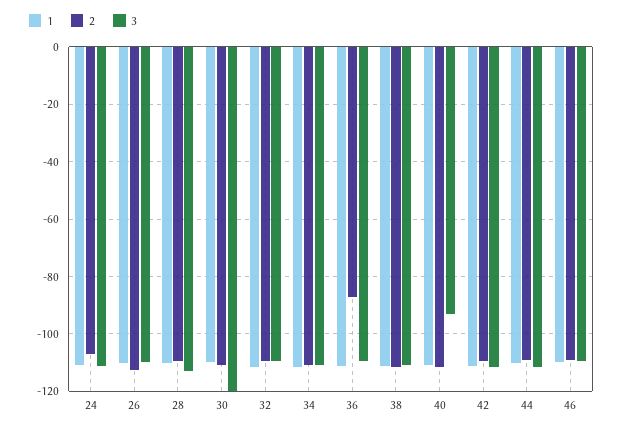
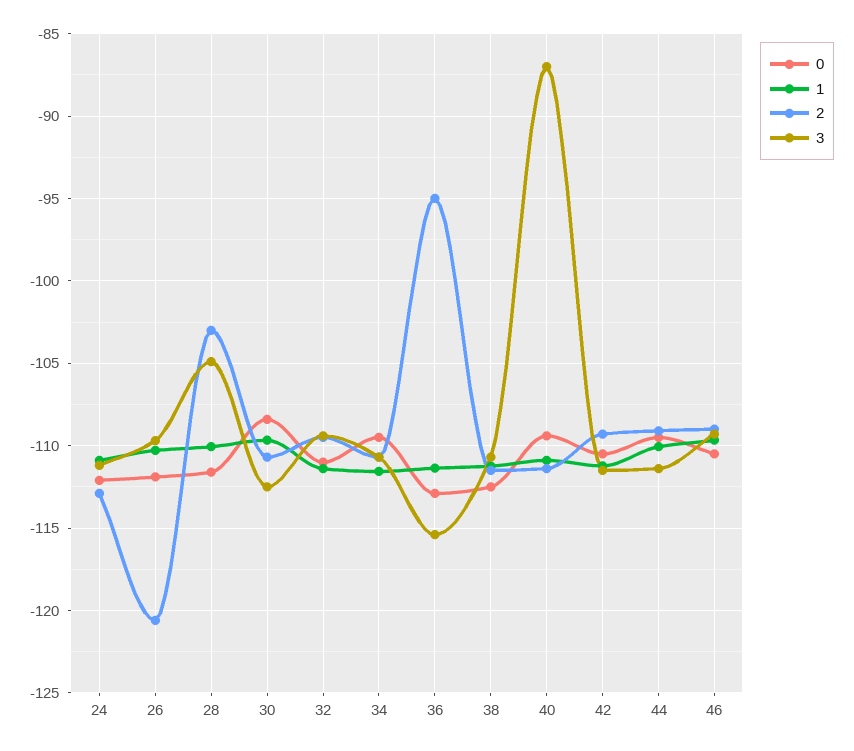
  {
    "1": {
      "24": -111,
      "26": -110.5,
      "28": -110,
      "30": -109.5,
      "32": -111.5,
      "34": -111.5,
      "36": -111.5,
      "38": -111,
      "40": -111,
      "42": -111,
      "44": -110,
      "46": -109.5
    },
    "2": {
-     "24": -107.5,
+     "24": -113,
-     "26": -112.5,
+     "26": -120.5,
-     "28": -110,
+     "28": -103,
      "30": -110.5,
      "32": -109.5,
      "34": -110.5,
-     "36": -87.5,
+     "36": -95,
      "38": -111.5,
      "40": -111.5,
      "42": -109.5,
      "44": -109,
      "46": -109
    },
    "3": {
      "24": -111,
      "26": -109.5,
-     "28": -112.5,
+     "28": -105,
-     "30": -120,
+     "30": -112.5,
      "32": -109.5,
      "34": -110.5,
-     "36": -110,
+     "36": -115.5,
      "38": -110.5,
-     "40": -92.5,
+     "40": -87,
      "42": -111.5,
      "44": -111.5,
      "46": -109.5
-   }
+   },
+   "0": {
+     "24": -112,
+     "26": -112,
+     "28": -111.5,
+     "30": -108.5,
+     "32": -111,
+     "34": -109.5,
+     "36": -113,
+     "38": -112.5,
+     "40": -109.5,
+     "42": -110.5,
+     "44": -109.5,
+     "46": -110.5
+   }
  }

